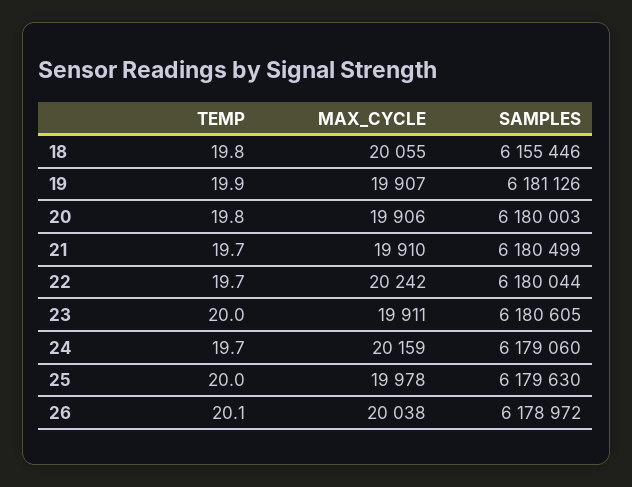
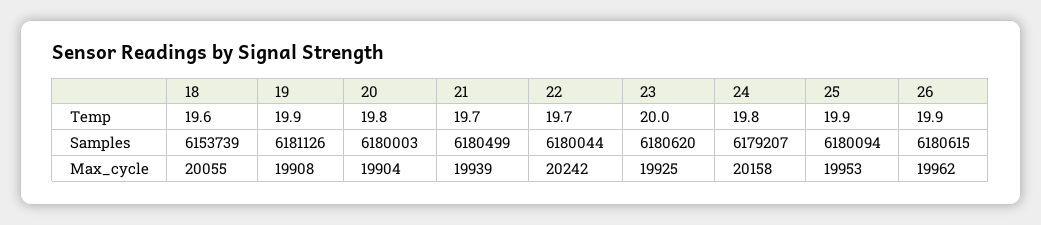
  {
    "TEMP": {
-     "18": 19.8,
+     "18": 19.6,
      "19": 19.9,
      "20": 19.8,
      "21": 19.7,
      "22": 19.7,
      "23": 20,
-     "24": 19.7,
+     "24": 19.8,
-     "25": 20,
+     "25": 19.9,
-     "26": 20.1
+     "26": 19.9
    },
    "MAX_CYCLE": {
      "18": 20055,
-     "19": 19907,
+     "19": 19908,
-     "20": 19906,
+     "20": 19904,
-     "21": 19910,
+     "21": 19939,
      "22": 20242,
-     "23": 19911,
+     "23": 19925,
-     "24": 20159,
+     "24": 20158,
-     "25": 19978,
+     "25": 19953,
-     "26": 20038
+     "26": 19962
    },
    "SAMPLES": {
-     "18": 6155446,
+     "18": 6153739,
      "19": 6181126,
      "20": 6180003,
      "21": 6180499,
      "22": 6180044,
-     "23": 6180605,
+     "23": 6180620,
-     "24": 6179060,
+     "24": 6179207,
-     "25": 6179630,
+     "25": 6180094,
-     "26": 6178972
+     "26": 6180615
    }
  }

